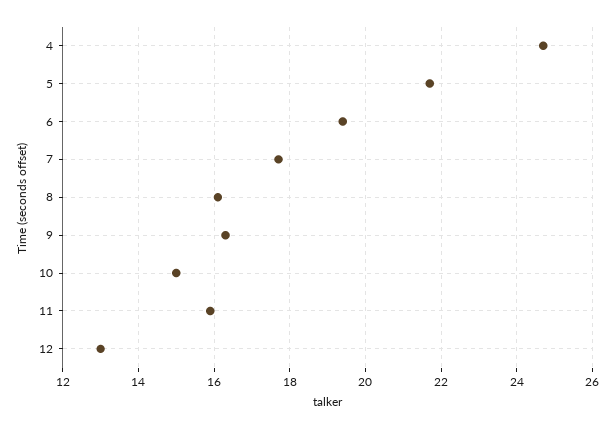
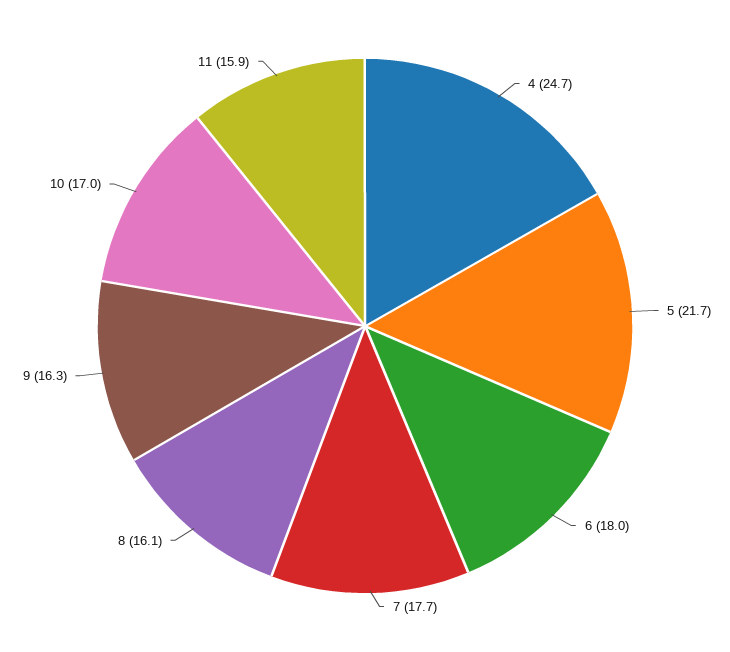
  {
    "4": 24.7,
    "5": 21.7,
-   "6": 19.5,
+   "6": 18,
    "7": 17.7,
    "8": 16.1,
    "9": 16.3,
-   "10": 15,
+   "10": 17,
-   "11": 15.9,
+   "11": 15.9
-   "12": 13
  }

